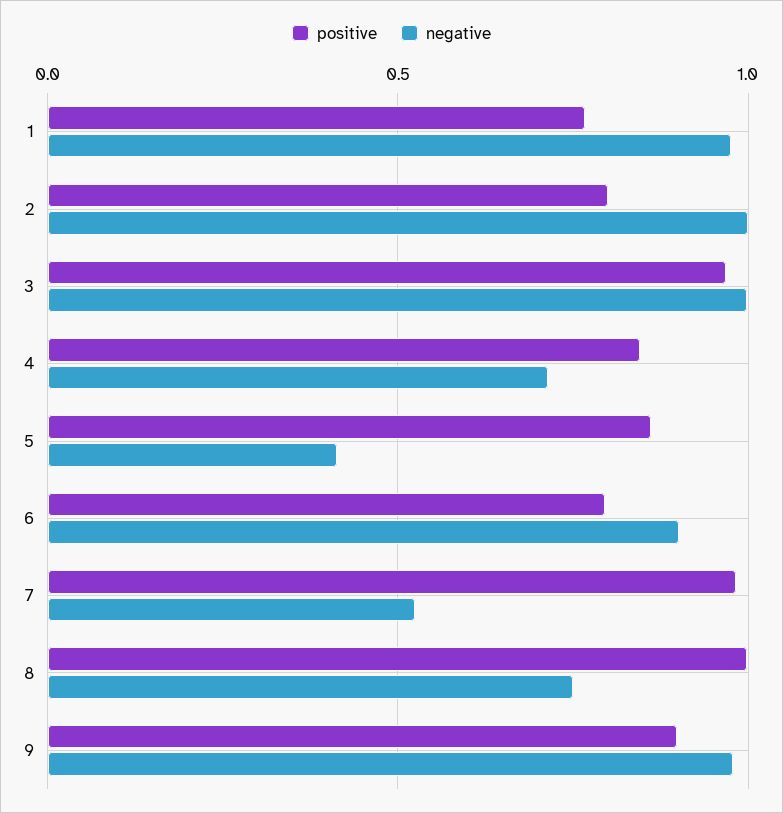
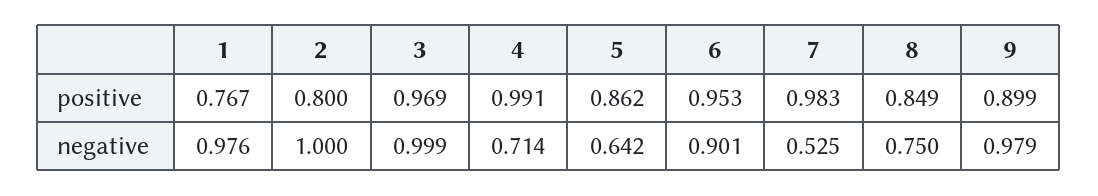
  {
    "positive": {
      "1": 0.767,
      "2": 0.8,
      "3": 0.969,
-     "4": 0.85,
+     "4": 0.991,
      "5": 0.862,
-     "6": 0.8,
+     "6": 0.953,
      "7": 0.983,
-     "8": 1,
+     "8": 0.849,
      "9": 0.899
    },
    "negative": {
      "1": 0.976,
      "2": 1,
      "3": 0.999,
      "4": 0.714,
-     "5": 0.4,
+     "5": 0.642,
      "6": 0.901,
      "7": 0.525,
      "8": 0.75,
      "9": 0.979
    }
  }

